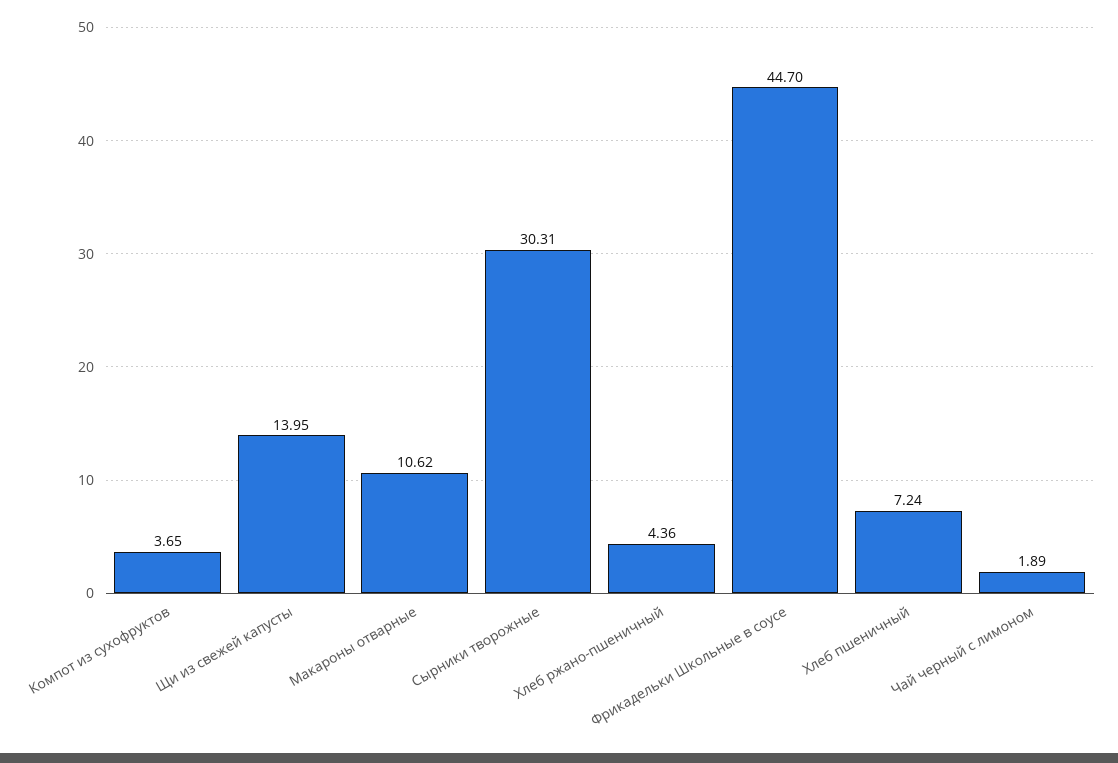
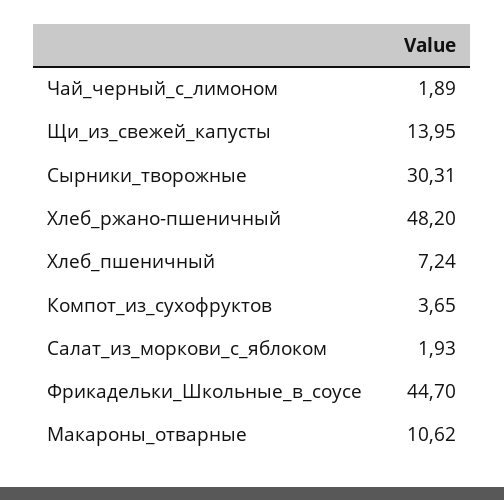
  {
    "Компот из сухофруктов": 3.65,
    "Щи из свежей капусты": 13.95,
    "Макароны отварные": 10.62,
    "Сырники творожные": 30.31,
-   "Хлеб ржано-пшеничный": 4.36,
+   "Хлеб ржано-пшеничный": 48.2,
    "Фрикадельки Школьные в соусе": 44.7,
    "Хлеб пшеничный": 7.24,
-   "Чай черный с лимоном": 1.89
+   "Чай черный с лимоном": 1.89,
+   "Салат_из_моркови_с_яблоком": 1.93
  }

